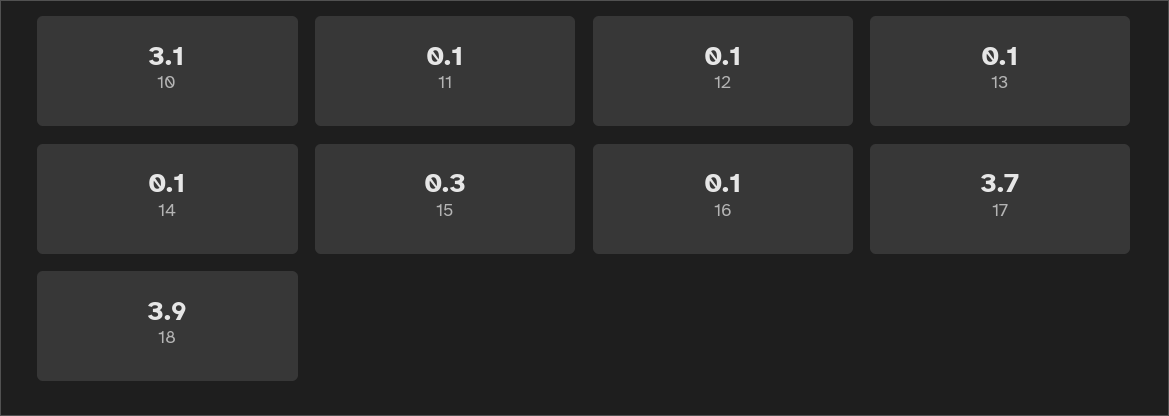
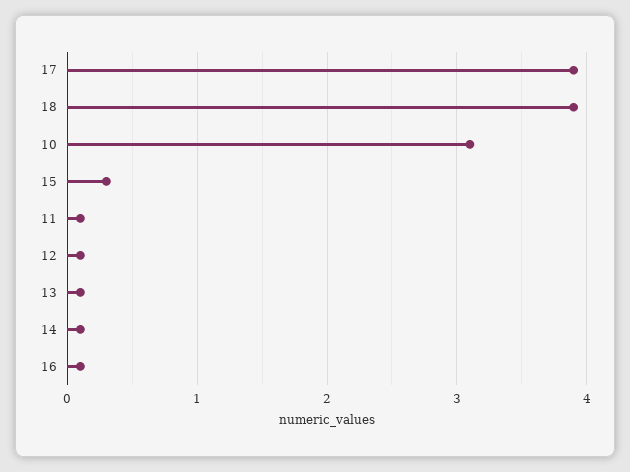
  {
    "10": 3.1,
    "11": 0.1,
    "12": 0.1,
    "13": 0.1,
    "14": 0.1,
    "15": 0.3,
    "16": 0.1,
-   "17": 3.7,
+   "17": 3.9,
    "18": 3.9
  }

